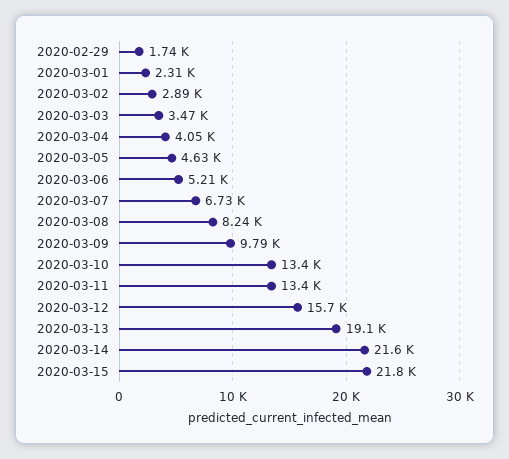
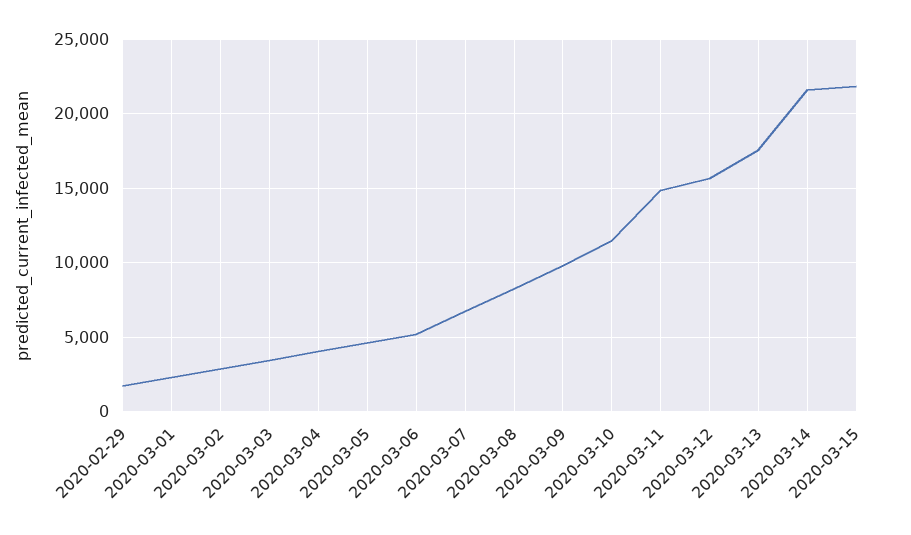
  {
    "2020-02-29": 1740,
    "2020-03-01": 2310,
    "2020-03-02": 2890,
    "2020-03-03": 3470,
    "2020-03-04": 4050,
    "2020-03-05": 4630,
    "2020-03-06": 5210,
    "2020-03-07": 6730,
    "2020-03-08": 8240,
    "2020-03-09": 9790,
-   "2020-03-10": 13400,
+   "2020-03-10": 11500,
-   "2020-03-11": 13400,
+   "2020-03-11": 15000,
    "2020-03-12": 15700,
-   "2020-03-13": 19100,
+   "2020-03-13": 17500,
    "2020-03-14": 21600,
    "2020-03-15": 21800
  }

